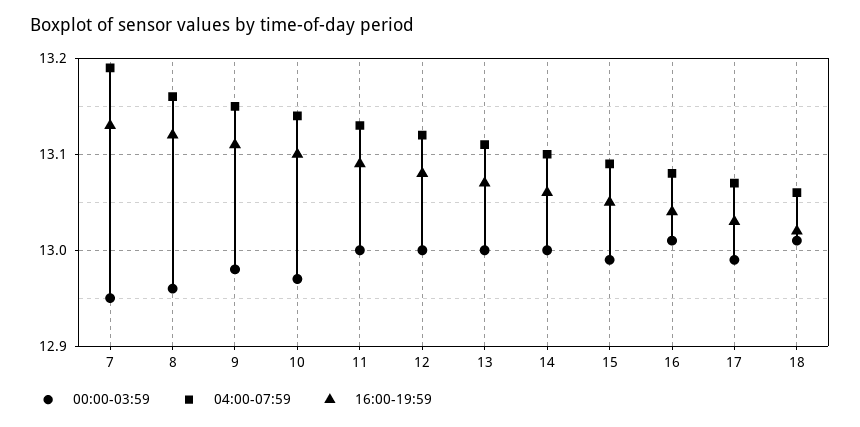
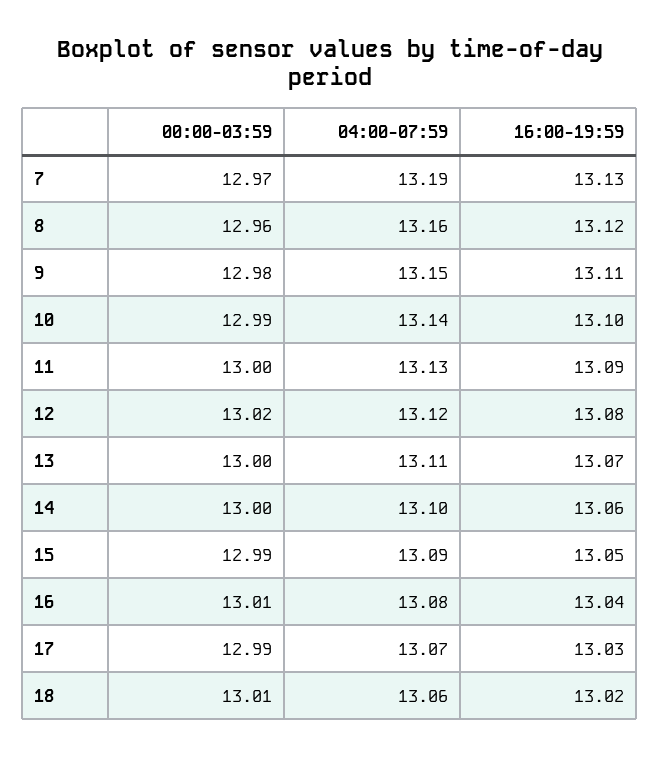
  {
    "00:00-03:59": {
-     "7": 12.95,
+     "7": 12.97,
      "8": 12.96,
      "9": 12.98,
-     "10": 12.97,
+     "10": 12.99,
      "11": 13,
-     "12": 13,
+     "12": 13.02,
      "13": 13,
      "14": 13,
      "15": 12.99,
      "16": 13.01,
      "17": 12.99,
      "18": 13.01
    },
    "04:00-07:59": {
      "7": 13.19,
      "8": 13.16,
      "9": 13.15,
      "10": 13.14,
      "11": 13.13,
      "12": 13.12,
      "13": 13.11,
      "14": 13.1,
      "15": 13.09,
      "16": 13.08,
      "17": 13.07,
      "18": 13.06
    },
    "16:00-19:59": {
      "7": 13.13,
      "8": 13.12,
      "9": 13.11,
      "10": 13.1,
      "11": 13.09,
      "12": 13.08,
      "13": 13.07,
      "14": 13.06,
      "15": 13.05,
      "16": 13.04,
      "17": 13.03,
      "18": 13.02
    }
  }

